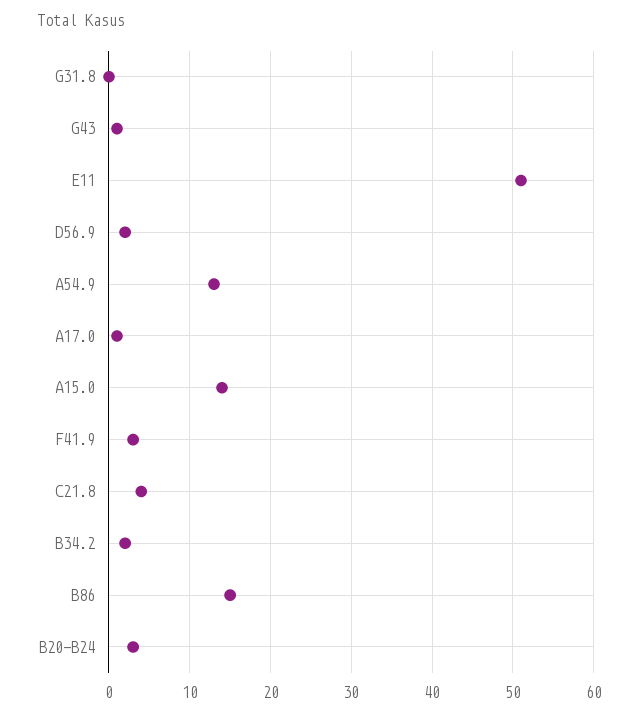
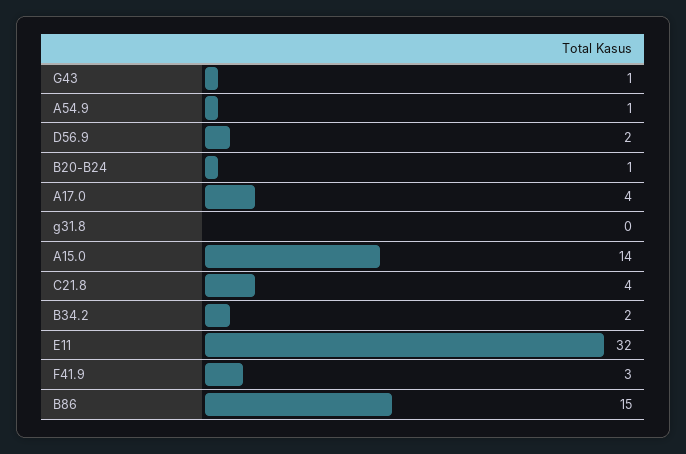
  {
    "G31.8": 0,
    "G43": 1,
-   "E11": 51,
+   "E11": 32,
    "D56.9": 2,
-   "A54.9": 13,
+   "A54.9": 1,
-   "A17.0": 1,
+   "A17.0": 4,
    "A15.0": 14,
    "F41.9": 3,
    "C21.8": 4,
    "B34.2": 2,
    "B86": 15,
-   "B20-B24": 3
+   "B20-B24": 1
  }

